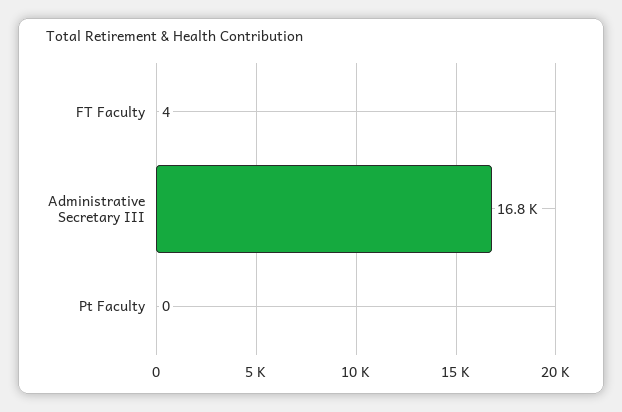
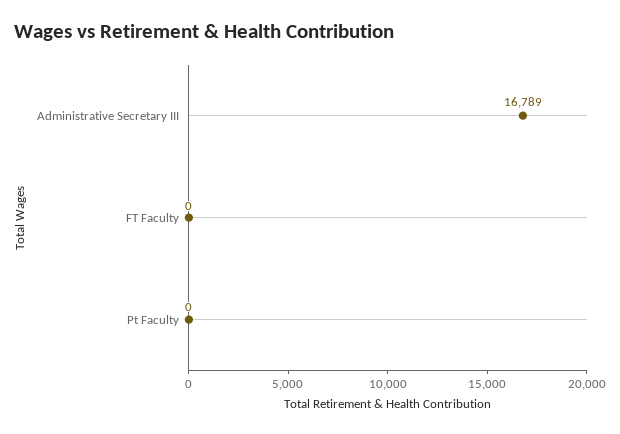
  {
-   "FT Faculty": 4,
+   "FT Faculty": 0,
    "Administrative Secretary III": 16789,
    "Pt Faculty": 0
  }

